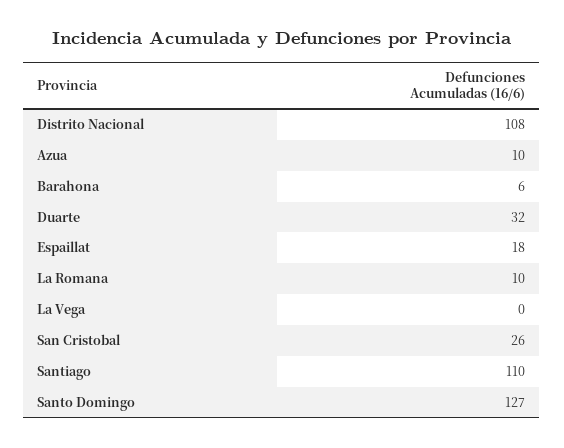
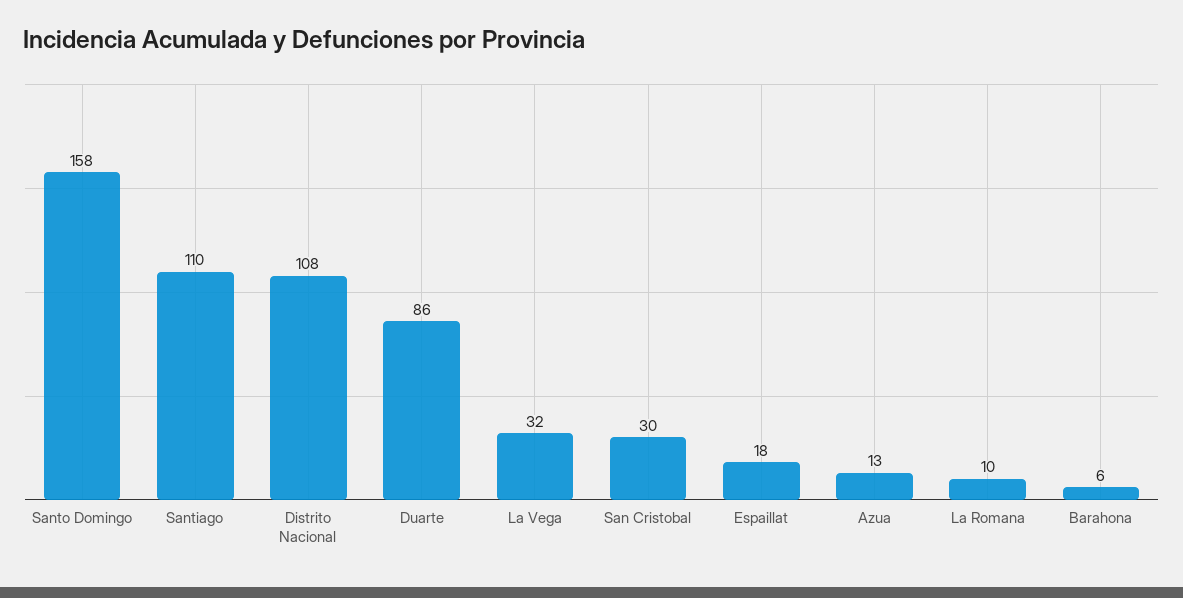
  {
    "Distrito Nacional": 108,
-   "Azua": 10,
+   "Azua": 13,
    "Barahona": 6,
-   "Duarte": 32,
+   "Duarte": 86,
    "Espaillat": 18,
    "La Romana": 10,
-   "La Vega": 0,
+   "La Vega": 32,
-   "San Cristobal": 26,
+   "San Cristobal": 30,
    "Santiago": 110,
-   "Santo Domingo": 127
+   "Santo Domingo": 158
  }

